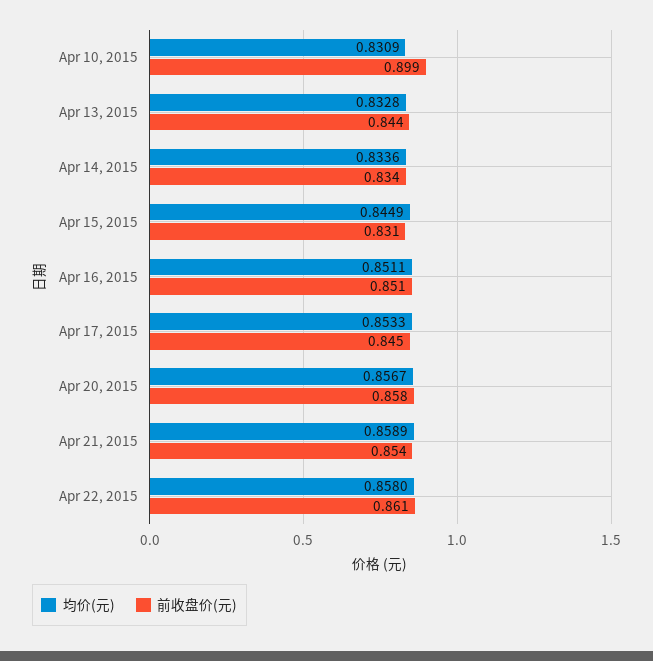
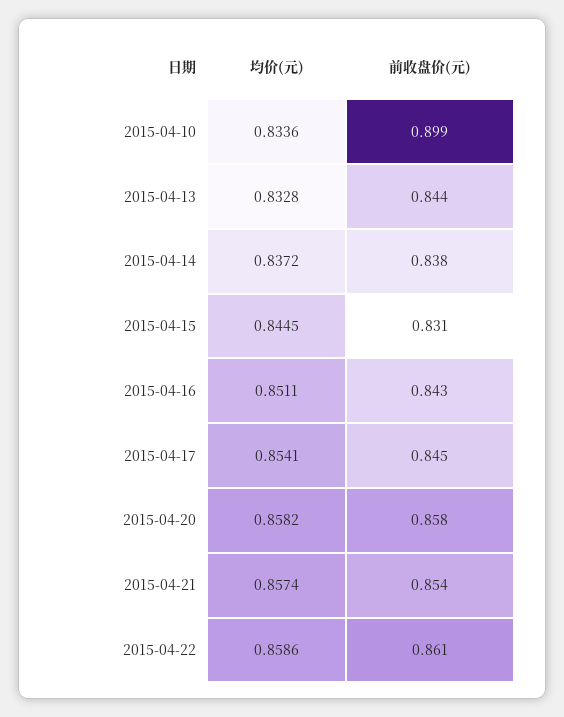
  {
    "均价(元)": {
-     "Apr 10, 2015": 0.8309,
+     "Apr 10, 2015": 0.8336,
      "Apr 13, 2015": 0.8328,
-     "Apr 14, 2015": 0.8336,
+     "Apr 14, 2015": 0.8372,
-     "Apr 15, 2015": 0.8449,
+     "Apr 15, 2015": 0.8445,
      "Apr 16, 2015": 0.8511,
-     "Apr 17, 2015": 0.8533,
+     "Apr 17, 2015": 0.8541,
-     "Apr 20, 2015": 0.8567,
+     "Apr 20, 2015": 0.8582,
-     "Apr 21, 2015": 0.8589,
+     "Apr 21, 2015": 0.8574,
-     "Apr 22, 2015": 0.858
+     "Apr 22, 2015": 0.8586
    },
    "前收盘价(元)": {
      "Apr 10, 2015": 0.899,
      "Apr 13, 2015": 0.844,
-     "Apr 14, 2015": 0.834,
+     "Apr 14, 2015": 0.838,
      "Apr 15, 2015": 0.831,
-     "Apr 16, 2015": 0.851,
+     "Apr 16, 2015": 0.843,
      "Apr 17, 2015": 0.845,
      "Apr 20, 2015": 0.858,
      "Apr 21, 2015": 0.854,
      "Apr 22, 2015": 0.861
    }
  }

